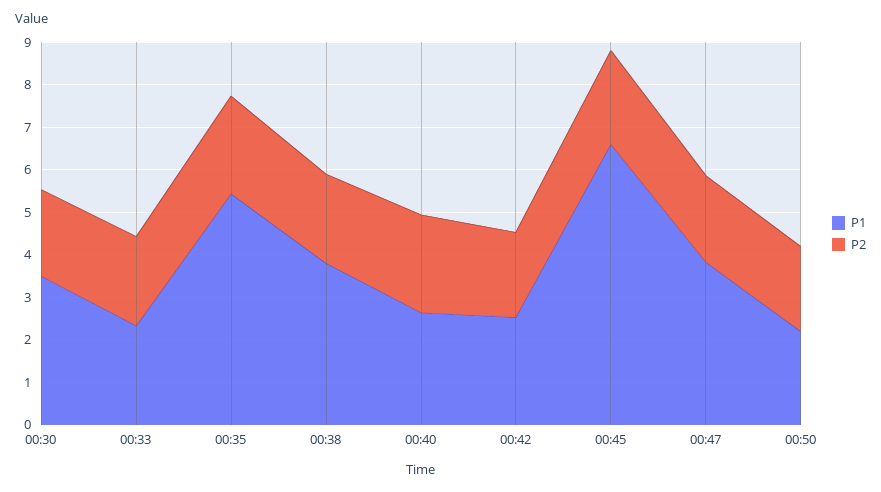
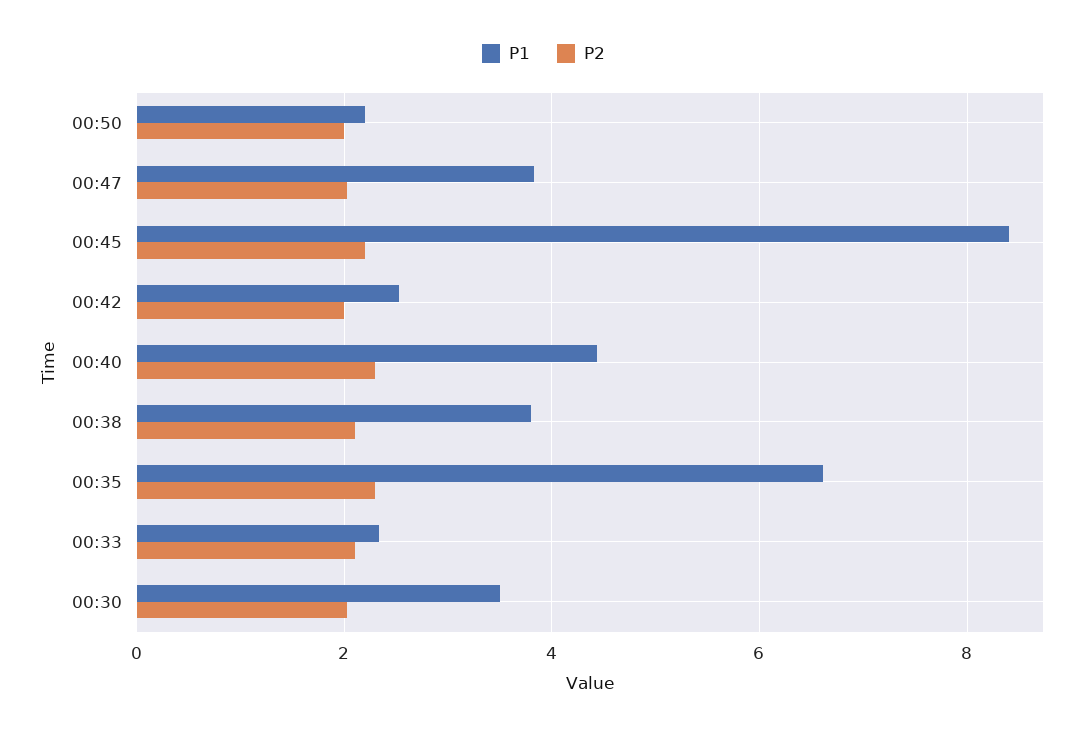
  {
    "P1": {
      "00:30": 3.6,
      "00:33": 2.4,
-     "00:35": 5.4,
+     "00:35": 6.6,
      "00:38": 3.8,
-     "00:40": 2.6,
+     "00:40": 4.4,
      "00:42": 2.6,
-     "00:45": 6.6,
+     "00:45": 8.4,
      "00:47": 3.8,
      "00:50": 2.2
    },
    "P2": {
      "00:30": 2,
      "00:33": 2.2,
      "00:35": 2.4,
      "00:38": 2.2,
      "00:40": 2.4,
      "00:42": 2,
      "00:45": 2.2,
      "00:47": 2,
      "00:50": 2
    }
  }

